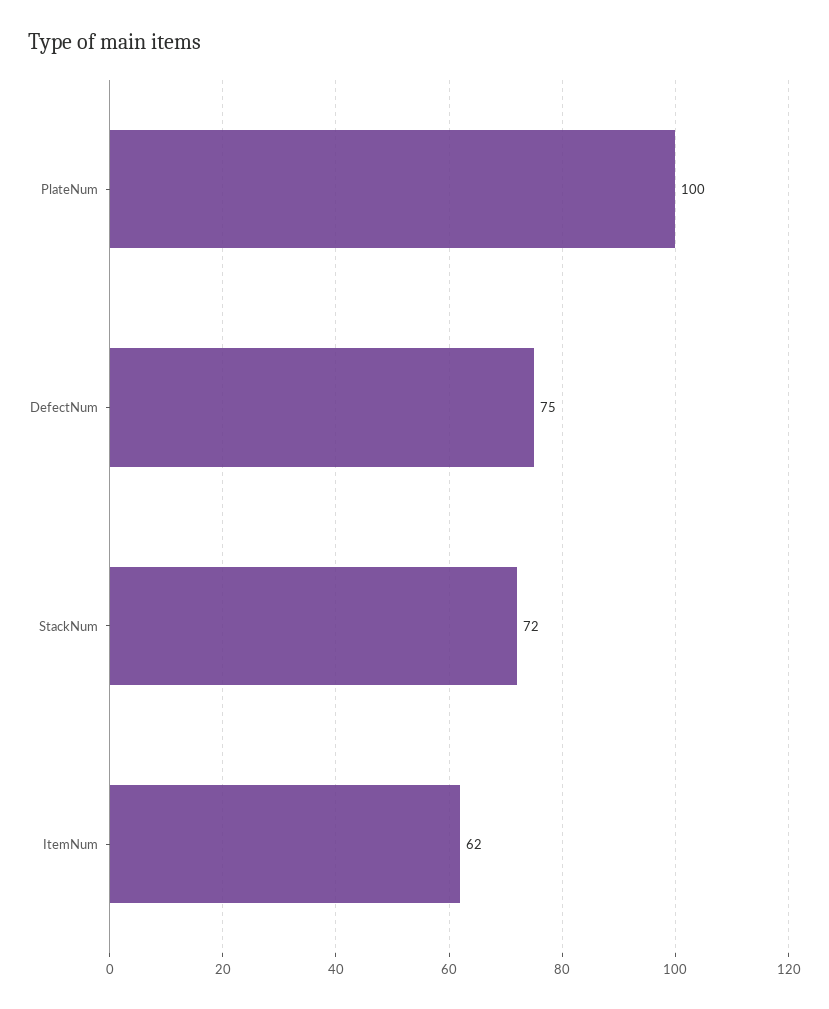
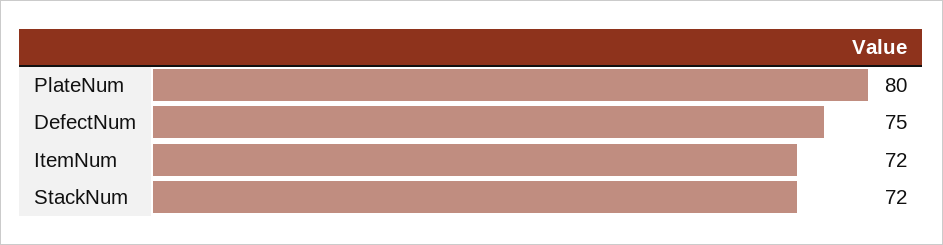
  {
-   "PlateNum": 100,
+   "PlateNum": 80,
    "DefectNum": 75,
    "StackNum": 72,
-   "ItemNum": 62
+   "ItemNum": 72
  }

